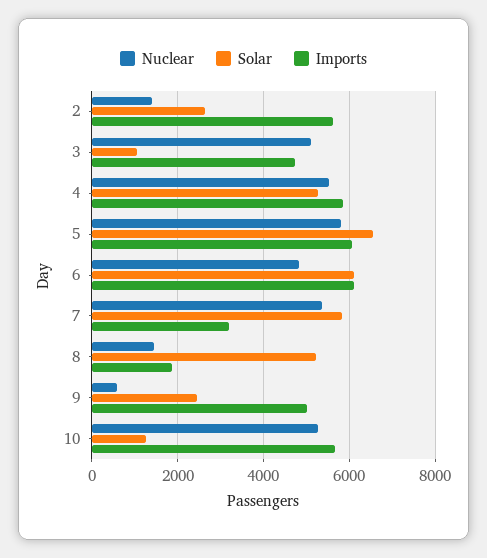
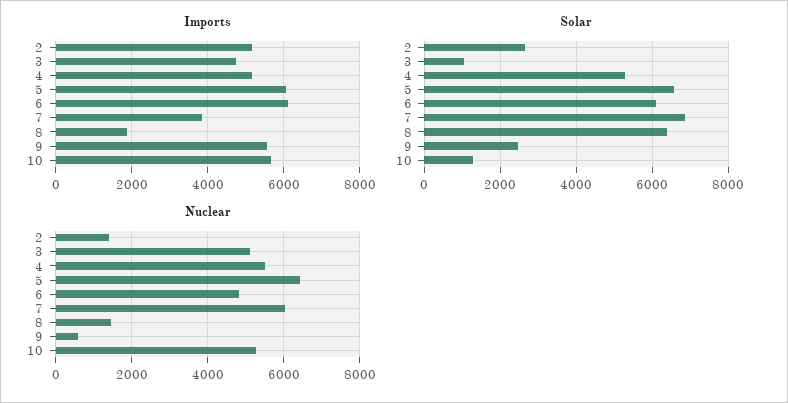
  {
    "Nuclear": {
      "2": 1400,
      "3": 5200,
      "4": 5600,
-     "5": 5800,
+     "5": 6400,
      "6": 4800,
-     "7": 5400,
+     "7": 6000,
      "8": 1400,
      "9": 600,
      "10": 5200
    },
    "Solar": {
      "2": 2600,
      "3": 1000,
      "4": 5200,
      "5": 6600,
      "6": 6200,
-     "7": 5800,
+     "7": 6800,
-     "8": 5200,
+     "8": 6400,
      "9": 2400,
      "10": 1200
    },
    "Imports": {
-     "2": 5600,
+     "2": 5200,
      "3": 4800,
-     "4": 5800,
+     "4": 5200,
      "5": 6000,
      "6": 6200,
-     "7": 3200,
+     "7": 3800,
      "8": 1800,
-     "9": 5000,
+     "9": 5600,
      "10": 5600
    }
  }

